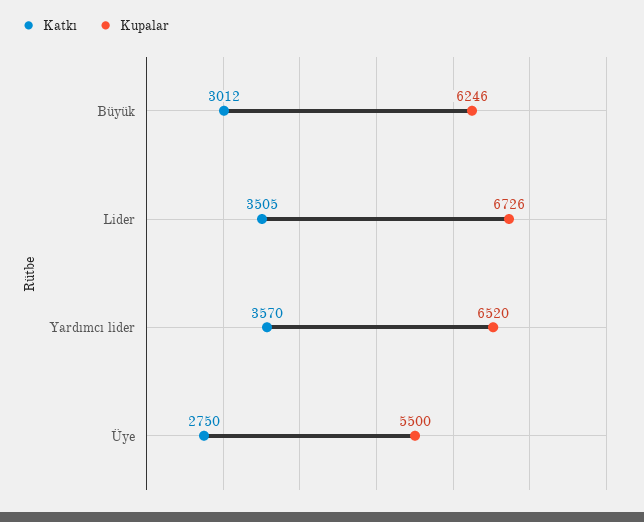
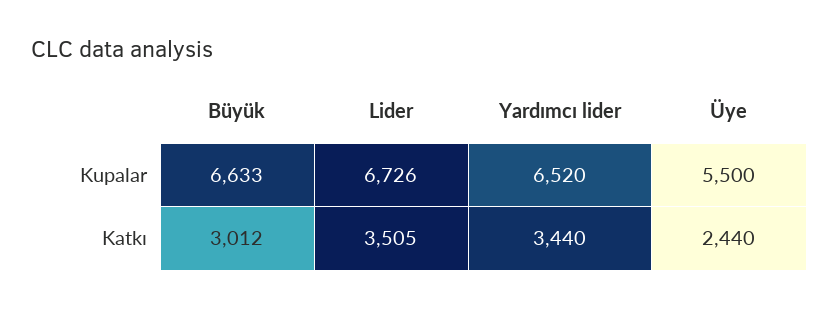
  {
    "Katkı": {
      "Büyük": 3012,
      "Lider": 3505,
-     "Yardımcı lider": 3570,
+     "Yardımcı lider": 3440,
-     "Üye": 2750
+     "Üye": 2440
    },
    "Kupalar": {
-     "Büyük": 6246,
+     "Büyük": 6633,
      "Lider": 6726,
      "Yardımcı lider": 6520,
      "Üye": 5500
    }
  }

